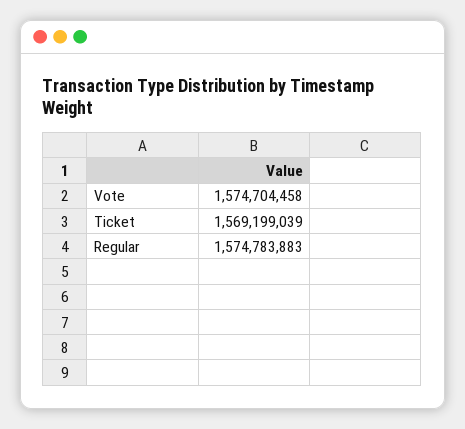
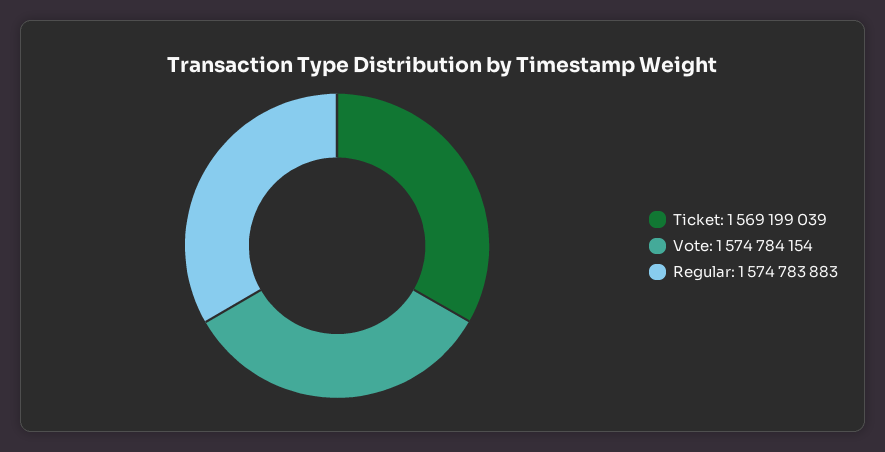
  {
-   "Vote": 1574704458,
+   "Vote": 1574784154,
    "Ticket": 1569199039,
    "Regular": 1574783883
  }

